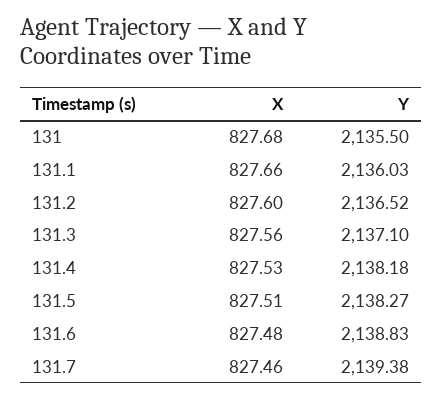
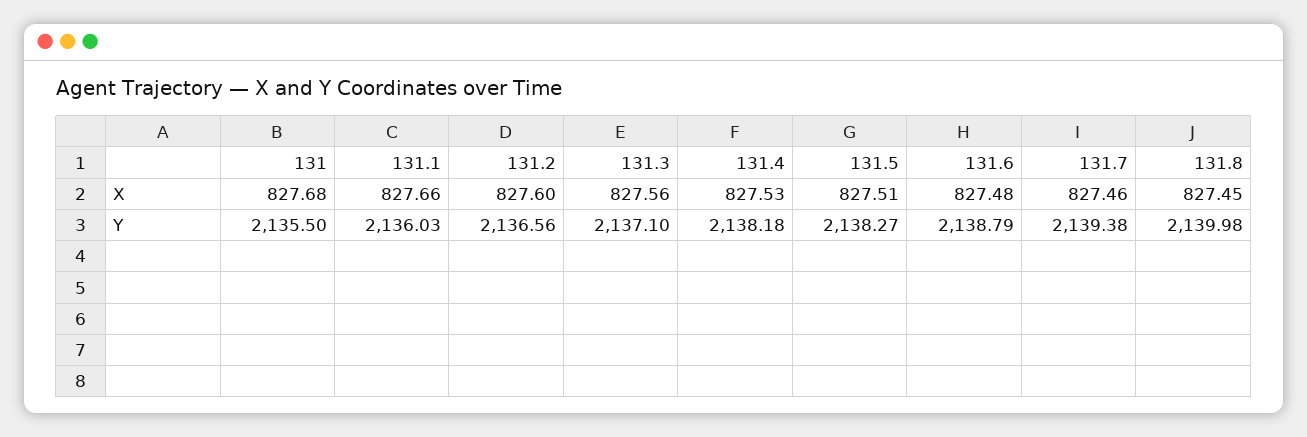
  {
    "X": {
      "131": 827.68,
      "131.1": 827.66,
      "131.2": 827.6,
      "131.3": 827.56,
      "131.4": 827.53,
      "131.5": 827.51,
      "131.6": 827.48,
-     "131.7": 827.46
+     "131.7": 827.46,
+     "131.8": 827.45
    },
    "Y": {
      "131": 2135.5,
      "131.1": 2136.03,
-     "131.2": 2136.52,
+     "131.2": 2136.56,
      "131.3": 2137.1,
      "131.4": 2138.18,
      "131.5": 2138.27,
-     "131.6": 2138.83,
+     "131.6": 2138.79,
-     "131.7": 2139.38
+     "131.7": 2139.38,
+     "131.8": 2139.98
    }
  }

